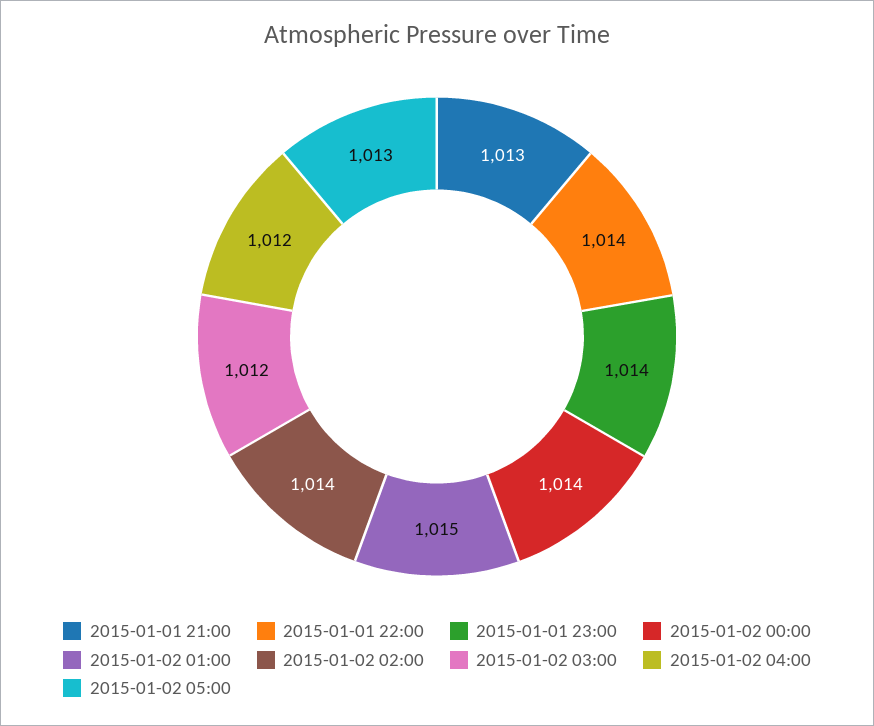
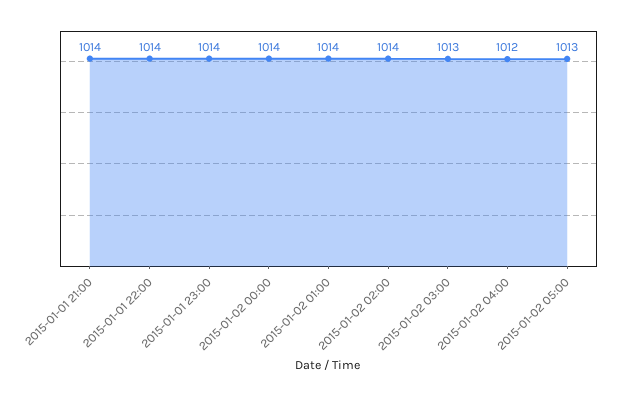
  {
-   "2015-01-01 21:00": 1013,
+   "2015-01-01 21:00": 1014,
    "2015-01-01 22:00": 1014,
    "2015-01-01 23:00": 1014,
    "2015-01-02 00:00": 1014,
-   "2015-01-02 01:00": 1015,
+   "2015-01-02 01:00": 1014,
    "2015-01-02 02:00": 1014,
-   "2015-01-02 03:00": 1012,
+   "2015-01-02 03:00": 1013,
    "2015-01-02 04:00": 1012,
    "2015-01-02 05:00": 1013
  }

